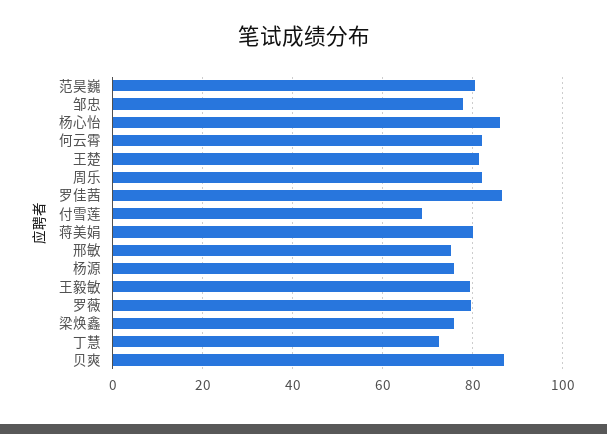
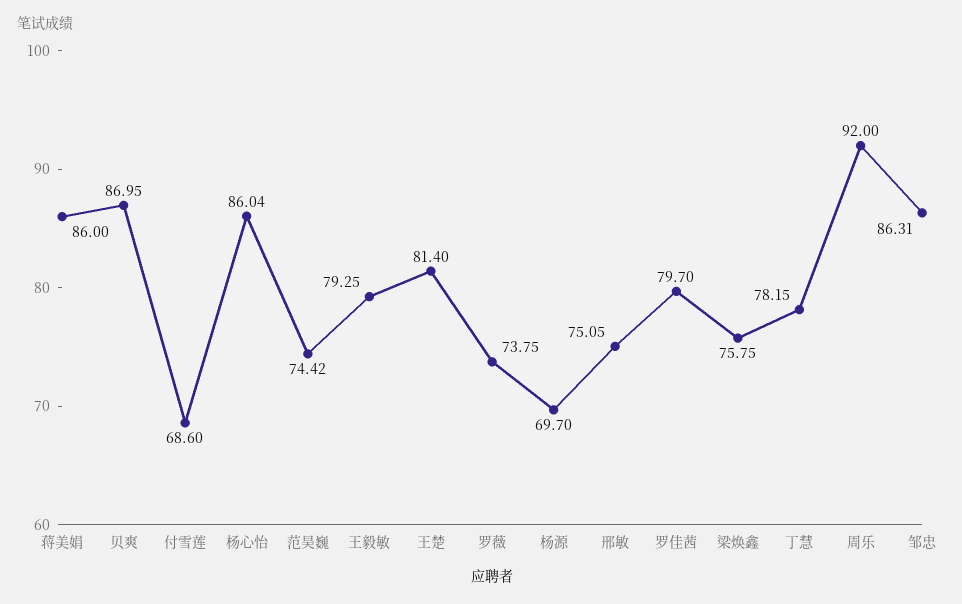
  {
-   "范昊巍": 80,
+   "范昊巍": 74.42,
-   "邹忠": 78,
+   "邹忠": 86.31,
    "杨心怡": 86.04,
-   "何云霄": 82,
    "王楚": 81.4,
-   "周乐": 82,
+   "周乐": 92,
-   "罗佳茜": 86,
+   "罗佳茜": 79.7,
    "付雪莲": 68.6,
-   "蒋美娟": 80,
+   "蒋美娟": 86,
    "邢敏": 75.05,
-   "杨源": 76,
+   "杨源": 69.7,
    "王毅敏": 79.25,
-   "罗薇": 80,
+   "罗薇": 73.75,
    "梁焕鑫": 75.75,
-   "丁慧": 72,
+   "丁慧": 78.15,
    "贝爽": 86.95
  }

